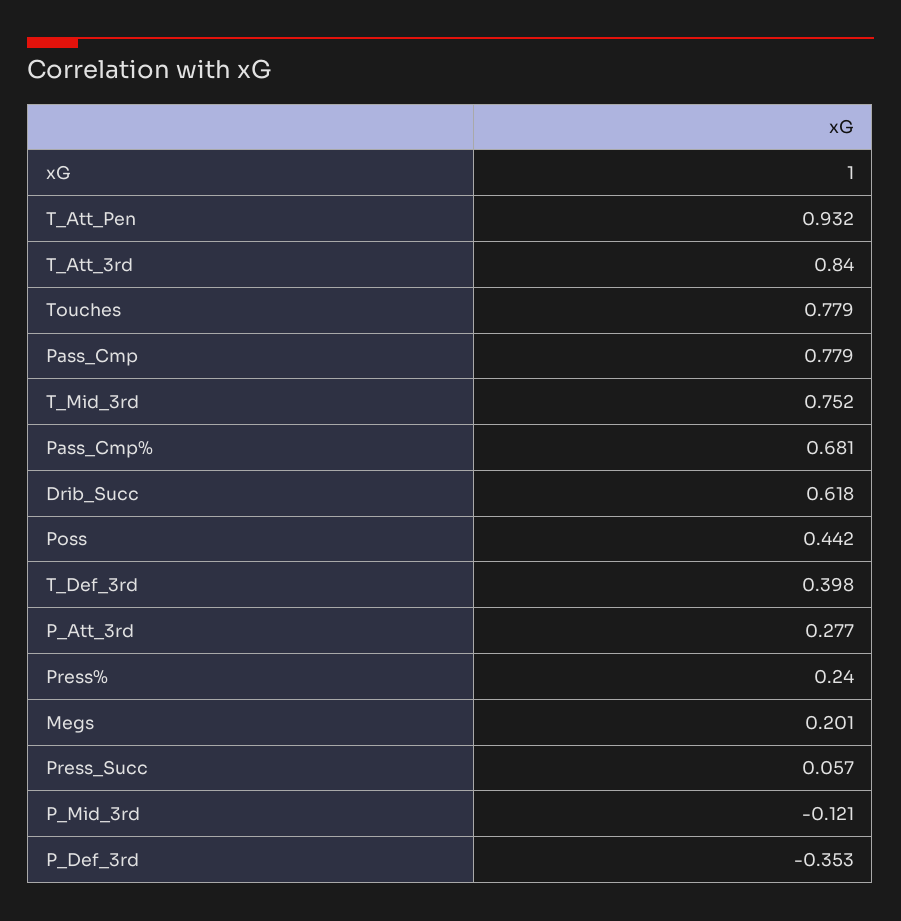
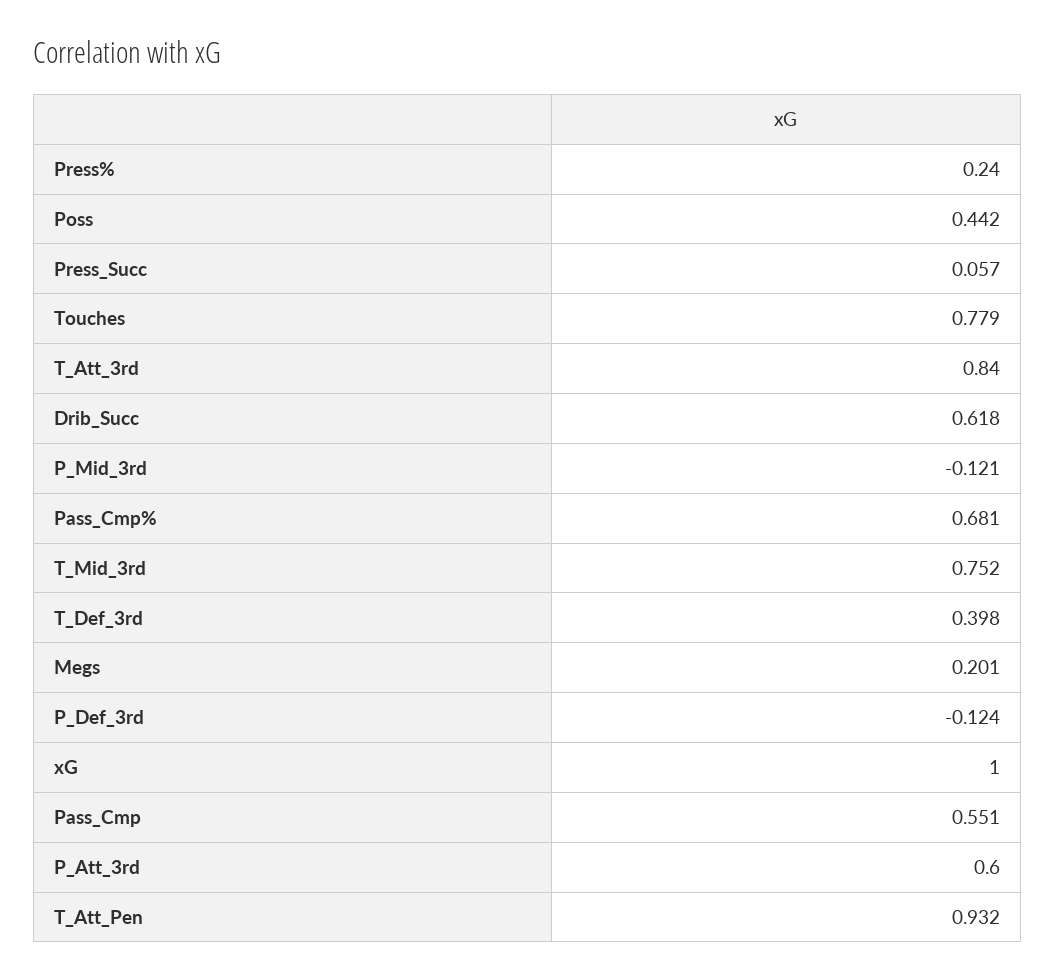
  {
    "xG": 1,
    "T_Att_Pen": 0.932,
    "T_Att_3rd": 0.84,
    "Touches": 0.779,
-   "Pass_Cmp": 0.779,
+   "Pass_Cmp": 0.551,
    "T_Mid_3rd": 0.752,
    "Pass_Cmp%": 0.681,
    "Drib_Succ": 0.618,
    "Poss": 0.442,
    "T_Def_3rd": 0.398,
-   "P_Att_3rd": 0.277,
+   "P_Att_3rd": 0.6,
    "Press%": 0.24,
    "Megs": 0.201,
    "Press_Succ": 0.057,
    "P_Mid_3rd": -0.121,
-   "P_Def_3rd": -0.353
+   "P_Def_3rd": -0.124
  }

